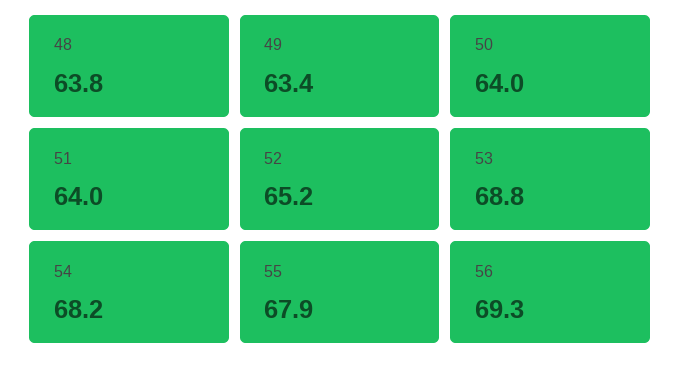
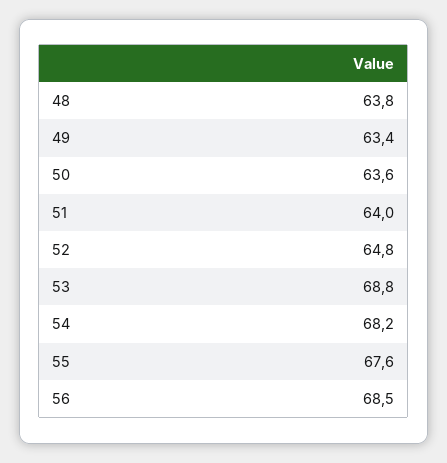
  {
    "48": 63.8,
    "49": 63.4,
-   "50": 64,
+   "50": 63.6,
    "51": 64,
-   "52": 65.2,
+   "52": 64.8,
    "53": 68.8,
    "54": 68.2,
-   "55": 67.9,
+   "55": 67.6,
-   "56": 69.3
+   "56": 68.5
  }

